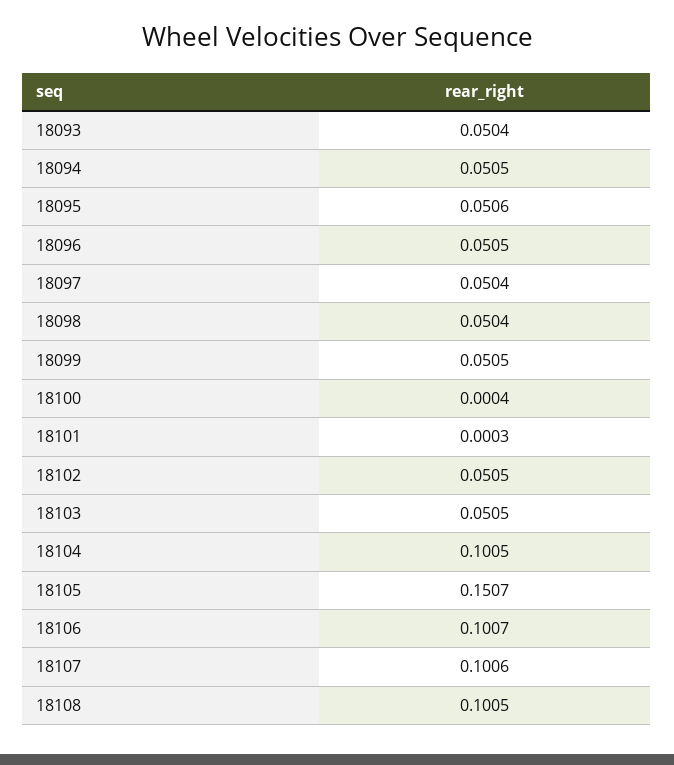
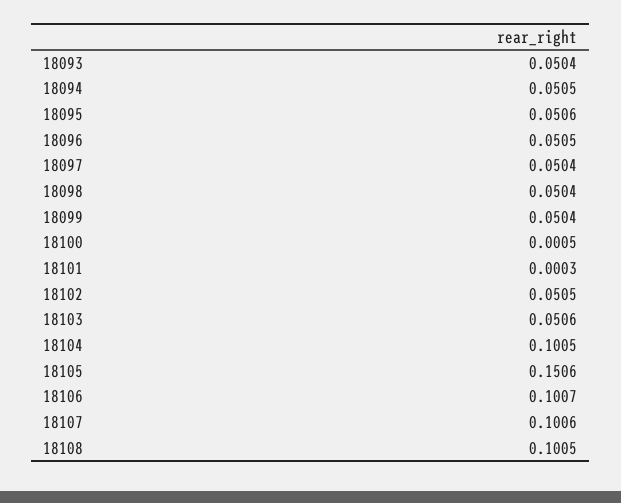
  {
    "18093": 0.0504,
    "18094": 0.0505,
    "18095": 0.0506,
    "18096": 0.0505,
    "18097": 0.0504,
    "18098": 0.0504,
-   "18099": 0.0505,
+   "18099": 0.0504,
-   "18100": 0.0004,
+   "18100": 0.0005,
    "18101": 0.0003,
    "18102": 0.0505,
-   "18103": 0.0505,
+   "18103": 0.0506,
    "18104": 0.1005,
-   "18105": 0.1507,
+   "18105": 0.1506,
    "18106": 0.1007,
    "18107": 0.1006,
    "18108": 0.1005
  }

